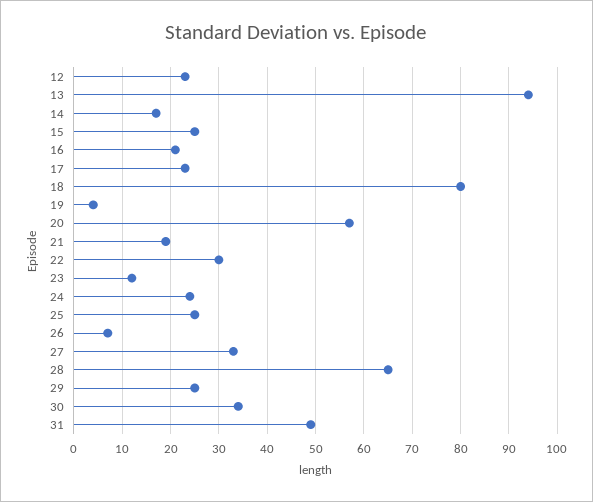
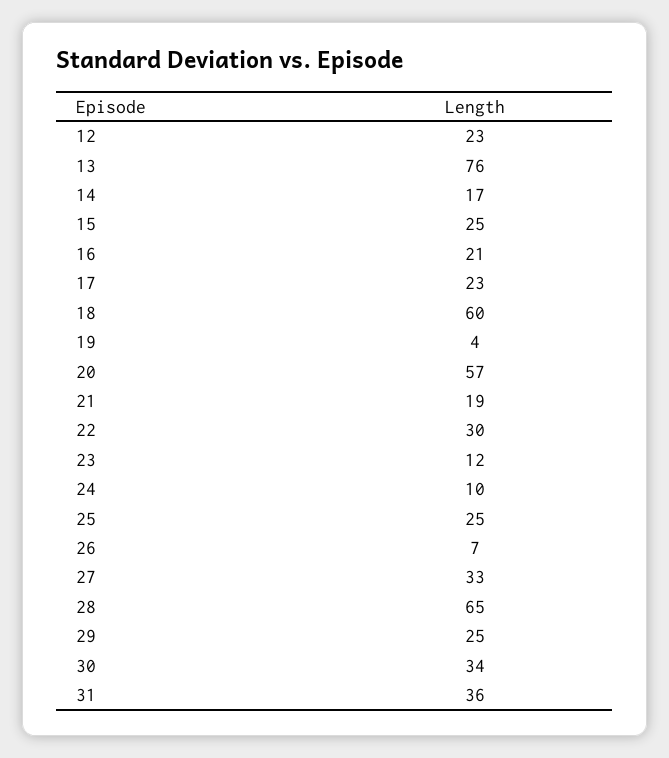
  {
    "12": 23,
-   "13": 95,
+   "13": 76,
    "14": 17,
    "15": 25,
    "16": 21,
    "17": 23,
-   "18": 80,
+   "18": 60,
    "19": 4,
    "20": 57,
    "21": 19,
    "22": 30,
    "23": 12,
-   "24": 25,
+   "24": 10,
    "25": 25,
    "26": 7,
    "27": 33,
    "28": 65,
    "29": 25,
    "30": 34,
-   "31": 50
+   "31": 36
  }

